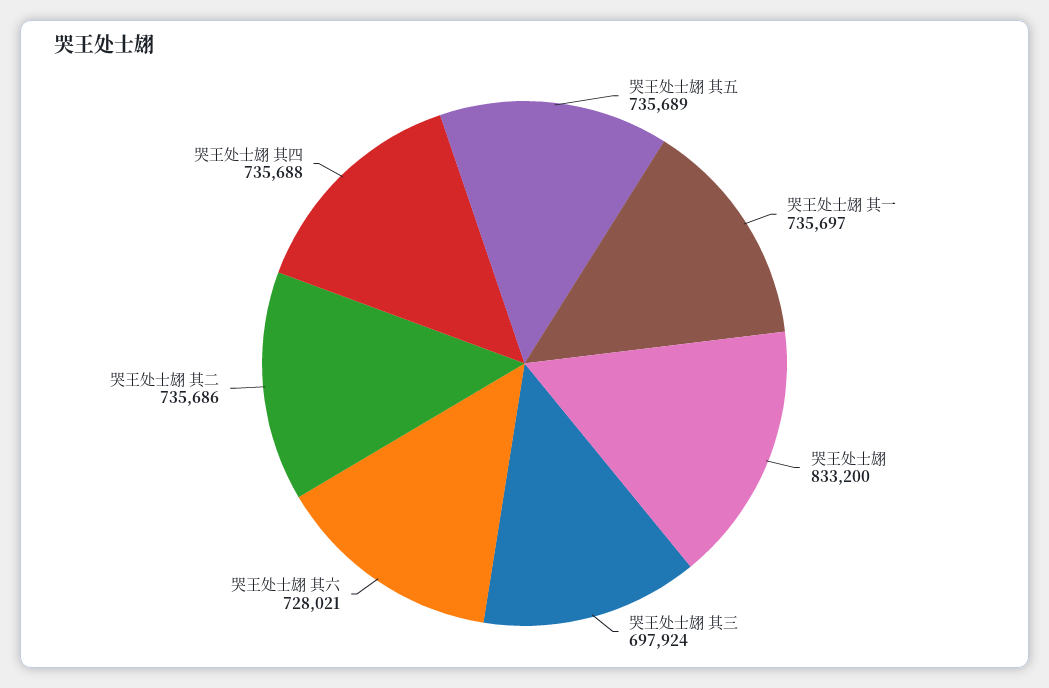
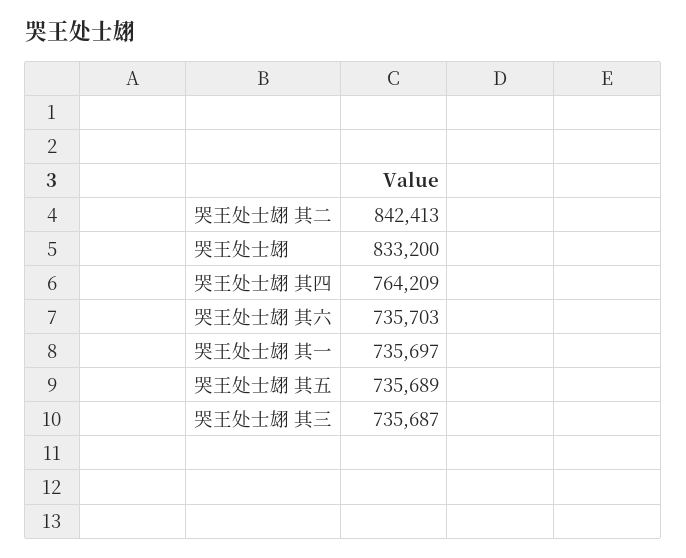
  {
    "哭王处士翃 其五": 735689,
    "哭王处士翃 其一": 735697,
    "哭王处士翃": 833200,
-   "哭王处士翃 其三": 697924,
+   "哭王处士翃 其三": 735687,
-   "哭王处士翃 其六": 728021,
+   "哭王处士翃 其六": 735703,
-   "哭王处士翃 其二": 735686,
+   "哭王处士翃 其二": 842413,
-   "哭王处士翃 其四": 735688
+   "哭王处士翃 其四": 764209
  }

